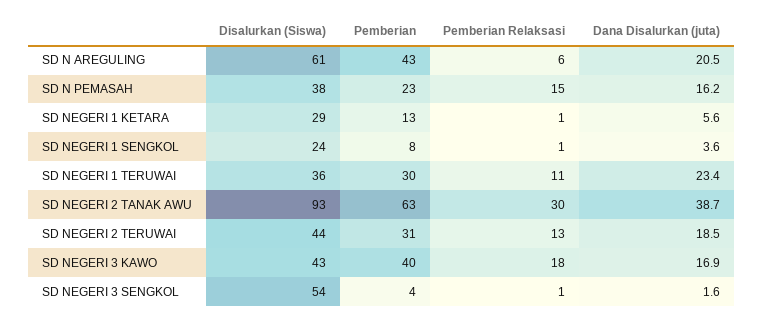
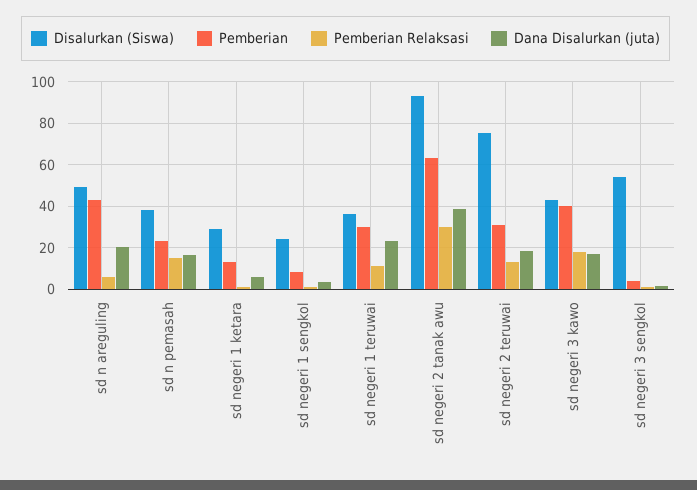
  {
    "Disalurkan (Siswa)": {
-     "SD N AREGULING": 61,
+     "SD N AREGULING": 50,
      "SD N PEMASAH": 38,
      "SD NEGERI 1 KETARA": 29,
      "SD NEGERI 1 SENGKOL": 24,
      "SD NEGERI 1 TERUWAI": 36,
      "SD NEGERI 2 TANAK AWU": 93,
-     "SD NEGERI 2 TERUWAI": 44,
+     "SD NEGERI 2 TERUWAI": 75,
      "SD NEGERI 3 KAWO": 43,
      "SD NEGERI 3 SENGKOL": 54
    },
    "Pemberian": {
      "SD N AREGULING": 43,
      "SD N PEMASAH": 23,
      "SD NEGERI 1 KETARA": 13,
      "SD NEGERI 1 SENGKOL": 8,
      "SD NEGERI 1 TERUWAI": 30,
      "SD NEGERI 2 TANAK AWU": 63,
      "SD NEGERI 2 TERUWAI": 31,
      "SD NEGERI 3 KAWO": 40,
      "SD NEGERI 3 SENGKOL": 4
    },
    "Pemberian Relaksasi": {
      "SD N AREGULING": 6,
      "SD N PEMASAH": 15,
      "SD NEGERI 1 KETARA": 1,
      "SD NEGERI 1 SENGKOL": 1,
      "SD NEGERI 1 TERUWAI": 11,
      "SD NEGERI 2 TANAK AWU": 30,
      "SD NEGERI 2 TERUWAI": 13,
      "SD NEGERI 3 KAWO": 18,
      "SD NEGERI 3 SENGKOL": 1
    },
    "Dana Disalurkan (juta)": {
      "SD N AREGULING": 20.5,
      "SD N PEMASAH": 16.2,
      "SD NEGERI 1 KETARA": 5.6,
      "SD NEGERI 1 SENGKOL": 3.6,
      "SD NEGERI 1 TERUWAI": 23.4,
      "SD NEGERI 2 TANAK AWU": 38.7,
      "SD NEGERI 2 TERUWAI": 18.5,
      "SD NEGERI 3 KAWO": 16.9,
      "SD NEGERI 3 SENGKOL": 1.6
    }
  }

